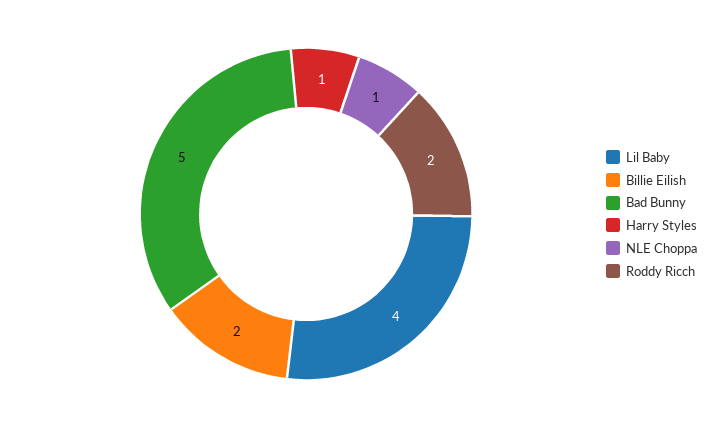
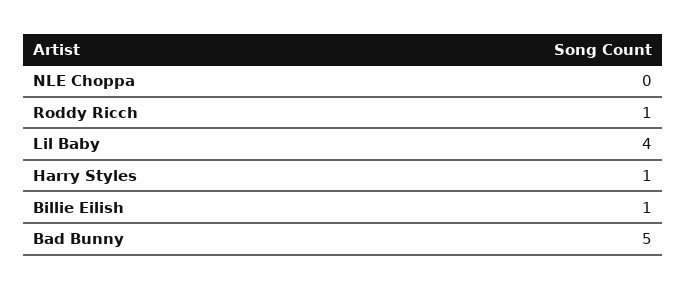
  {
    "Lil Baby": 4,
-   "Billie Eilish": 2,
+   "Billie Eilish": 1,
    "Bad Bunny": 5,
    "Harry Styles": 1,
-   "NLE Choppa": 1,
+   "NLE Choppa": 0,
-   "Roddy Ricch": 2
+   "Roddy Ricch": 1
  }

